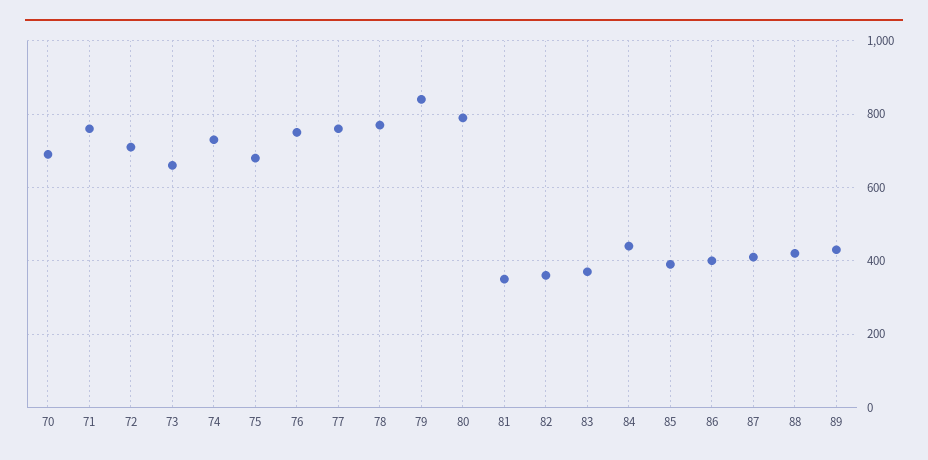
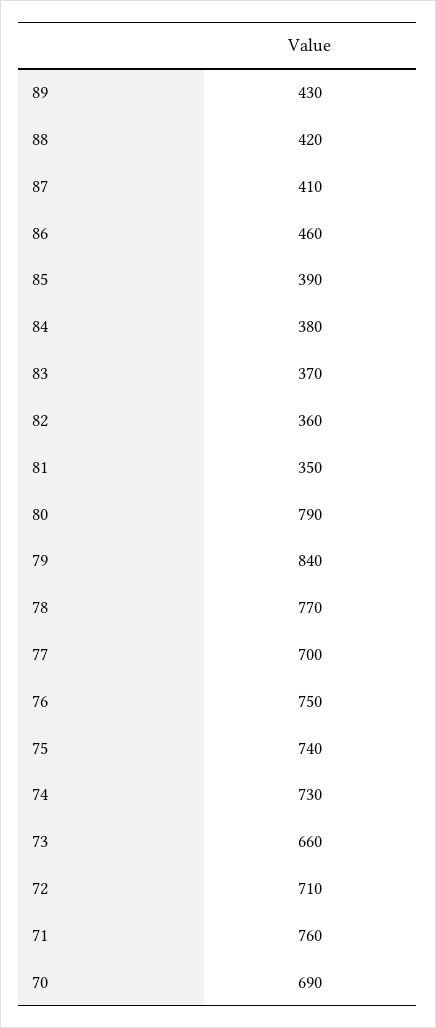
  {
    "70": 690,
    "71": 760,
    "72": 710,
    "73": 660,
    "74": 730,
-   "75": 680,
+   "75": 740,
    "76": 750,
-   "77": 760,
+   "77": 700,
    "78": 770,
    "79": 840,
    "80": 790,
    "81": 350,
    "82": 360,
    "83": 370,
-   "84": 440,
+   "84": 380,
    "85": 390,
-   "86": 400,
+   "86": 460,
    "87": 410,
    "88": 420,
    "89": 430
  }

